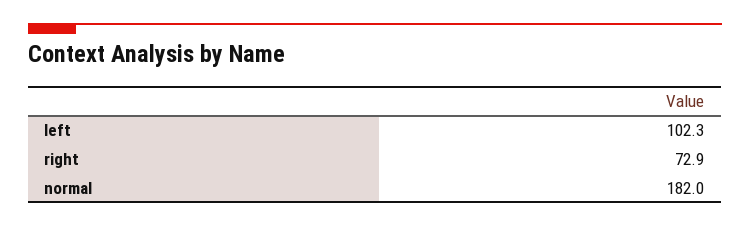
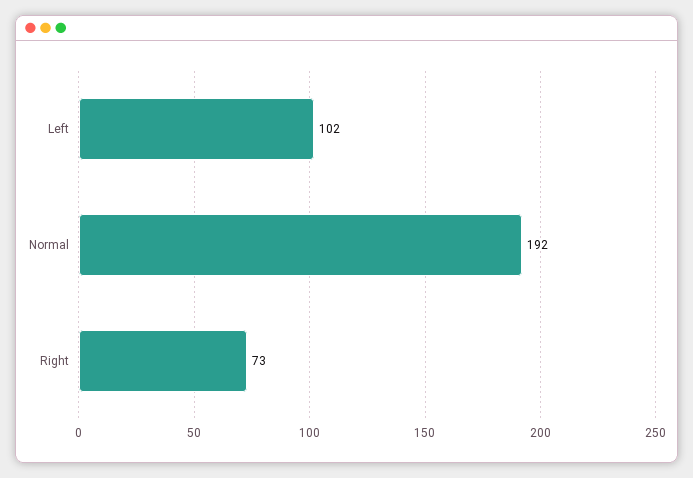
  {
    "left": 102.3,
    "right": 72.9,
-   "normal": 182
+   "normal": 192
  }

